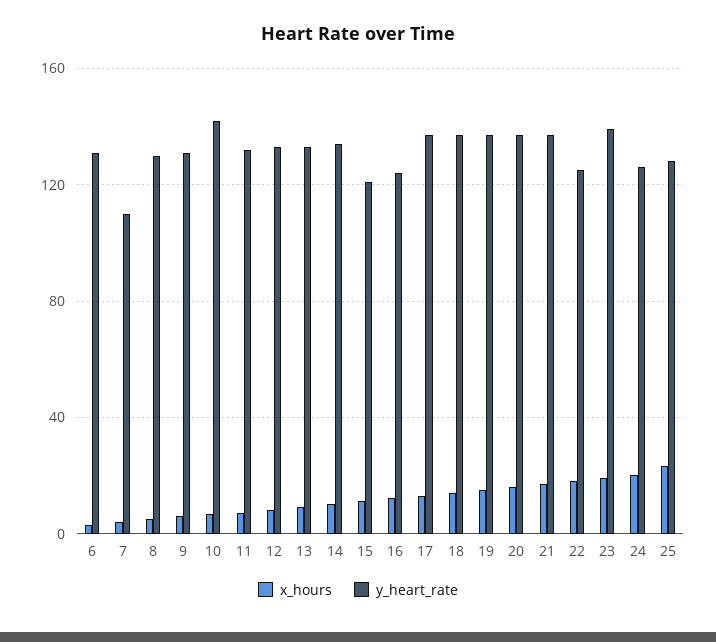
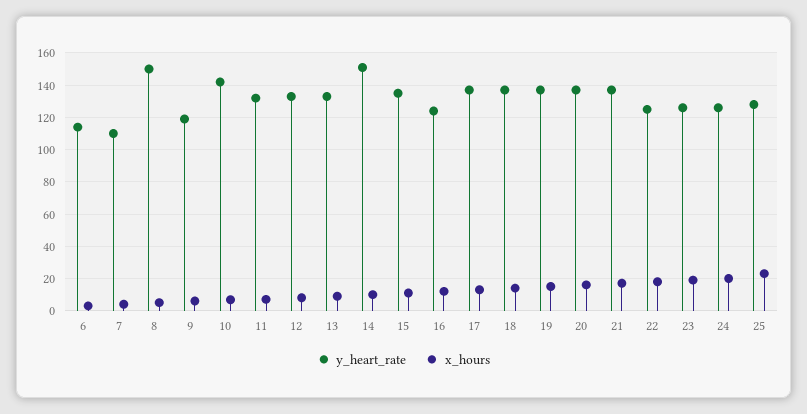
  {
    "x_hours": {
      "6": 5,
      "7": 5,
      "8": 5,
      "9": 5,
      "10": 5,
      "11": 5,
      "12": 10,
      "13": 10,
      "14": 10,
      "15": 10,
      "16": 10,
      "17": 15,
      "18": 15,
      "19": 15,
      "20": 15,
      "21": 15,
      "22": 20,
      "23": 20,
      "24": 20,
      "25": 25
    },
    "y_heart_rate": {
-     "6": 130,
+     "6": 115,
      "7": 110,
-     "8": 130,
+     "8": 150,
-     "9": 130,
+     "9": 120,
      "10": 140,
      "11": 130,
      "12": 135,
      "13": 135,
-     "14": 135,
+     "14": 150,
-     "15": 120,
+     "15": 135,
      "16": 125,
      "17": 135,
      "18": 135,
      "19": 135,
      "20": 135,
      "21": 135,
      "22": 125,
-     "23": 140,
+     "23": 125,
      "24": 125,
      "25": 130
    }
  }

